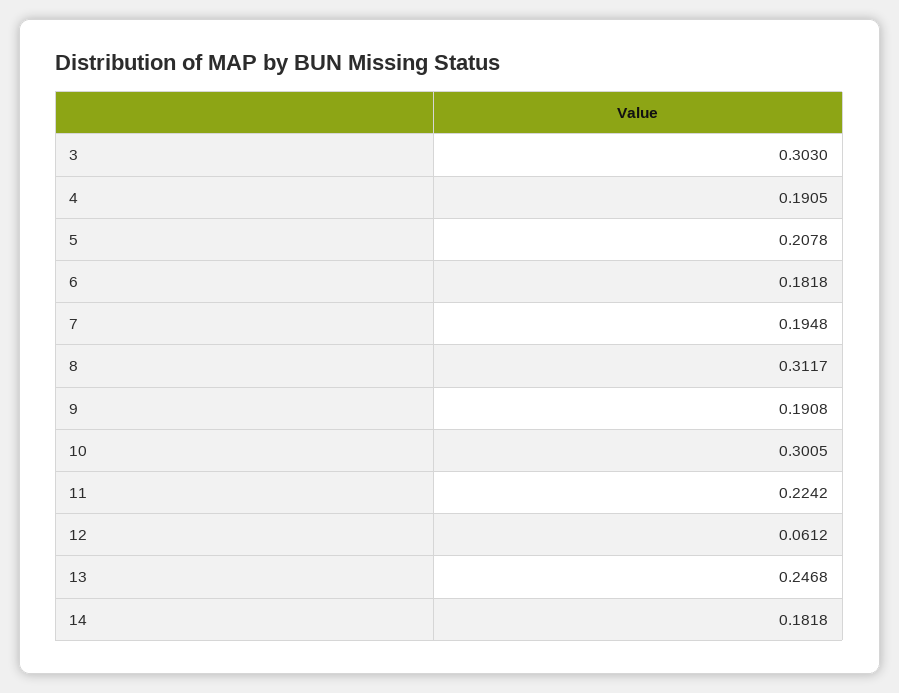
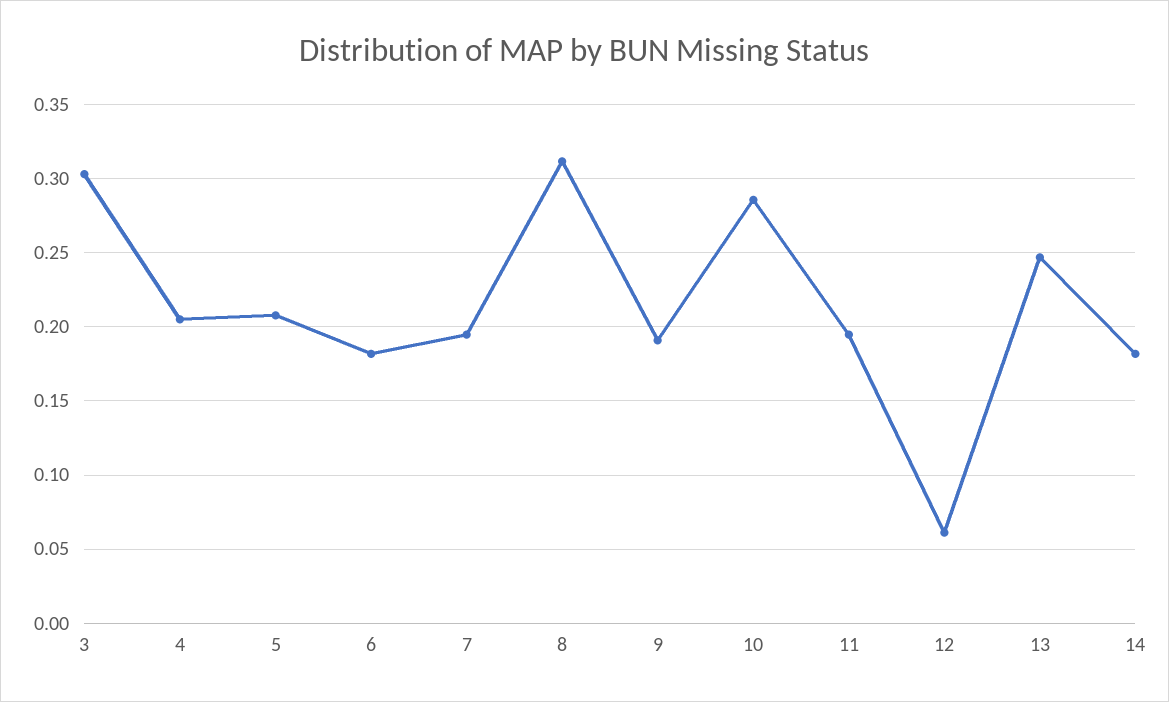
  {
    "3": 0.303,
-   "4": 0.1905,
+   "4": 0.205,
    "5": 0.2078,
    "6": 0.1818,
    "7": 0.1948,
    "8": 0.3117,
    "9": 0.1908,
-   "10": 0.3005,
+   "10": 0.285,
-   "11": 0.2242,
+   "11": 0.195,
    "12": 0.0612,
    "13": 0.2468,
    "14": 0.1818
  }

